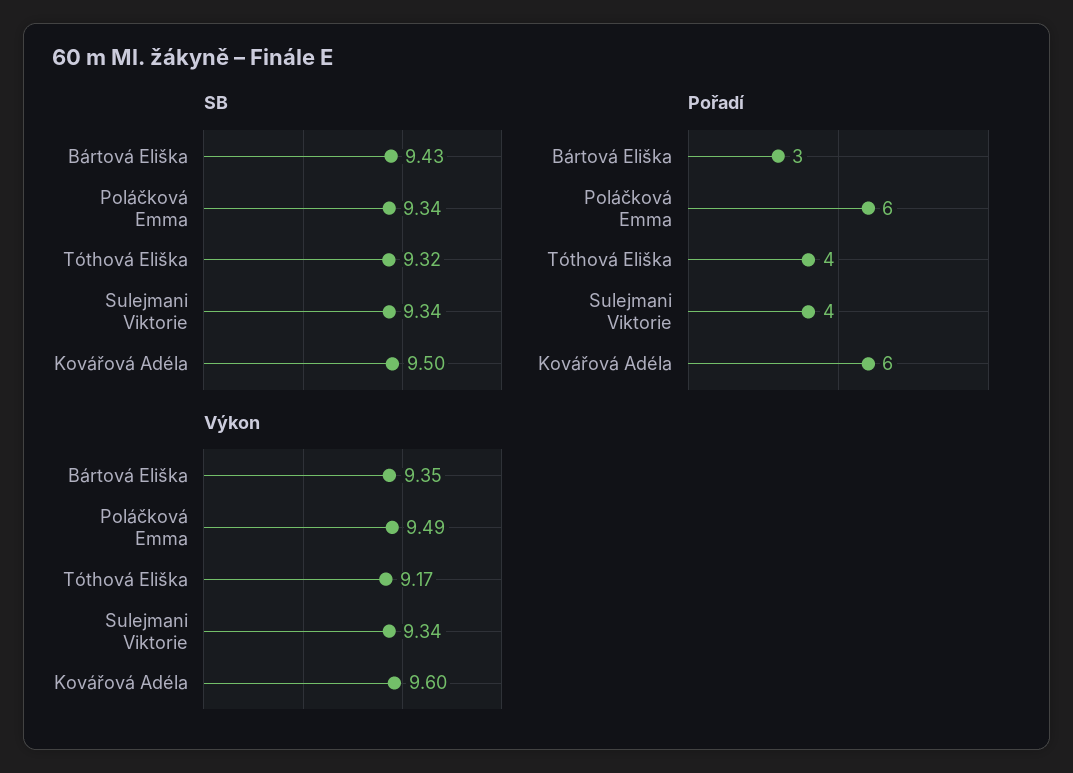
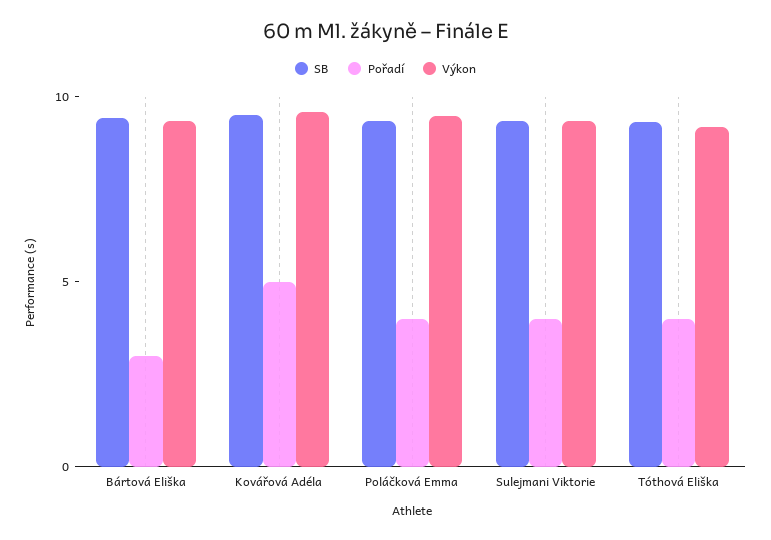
  {
    "SB": {
      "Bártová Eliška": 9.43,
      "Poláčková Emma": 9.34,
      "Tóthová Eliška": 9.32,
      "Sulejmani Viktorie": 9.34,
      "Kovářová Adéla": 9.5
    },
    "Pořadí": {
      "Bártová Eliška": 3,
-     "Poláčková Emma": 6,
+     "Poláčková Emma": 4,
      "Tóthová Eliška": 4,
      "Sulejmani Viktorie": 4,
-     "Kovářová Adéla": 6
+     "Kovářová Adéla": 5
    },
    "Výkon": {
      "Bártová Eliška": 9.35,
      "Poláčková Emma": 9.49,
      "Tóthová Eliška": 9.17,
      "Sulejmani Viktorie": 9.34,
      "Kovářová Adéla": 9.6
    }
  }

